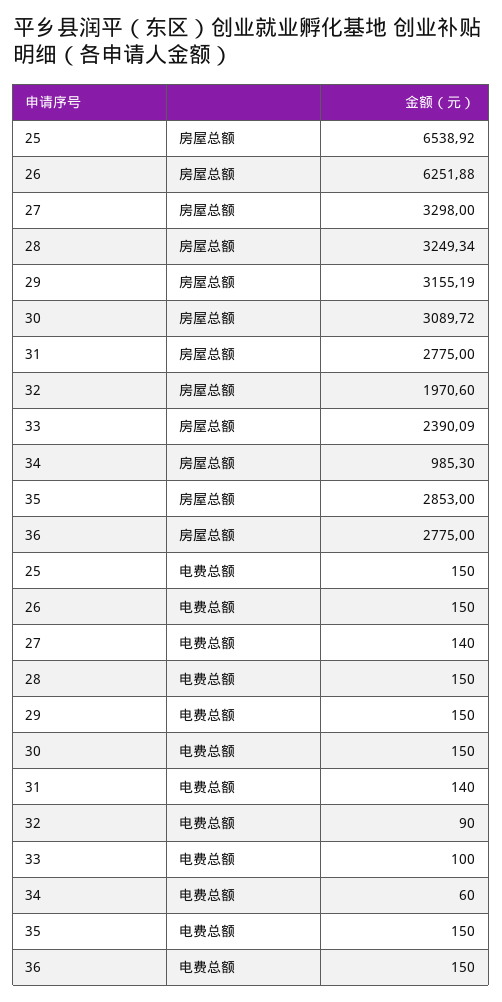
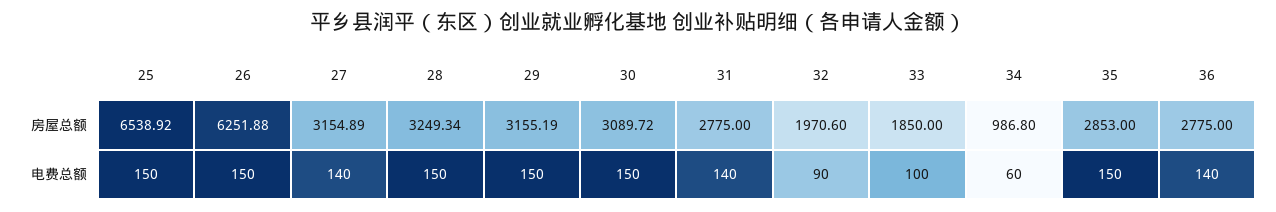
  {
    "25": {
      "房屋总额": 6538.92,
      "电费总额": 150
    },
    "26": {
      "房屋总额": 6251.88,
      "电费总额": 150
    },
    "27": {
-     "房屋总额": 3298,
+     "房屋总额": 3154.89,
      "电费总额": 140
    },
    "28": {
      "房屋总额": 3249.34,
      "电费总额": 150
    },
    "29": {
      "房屋总额": 3155.19,
      "电费总额": 150
    },
    "30": {
      "房屋总额": 3089.72,
      "电费总额": 150
    },
    "31": {
      "房屋总额": 2775,
      "电费总额": 140
    },
    "32": {
      "房屋总额": 1970.6,
      "电费总额": 90
    },
    "33": {
-     "房屋总额": 2390.09,
+     "房屋总额": 1850,
      "电费总额": 100
    },
    "34": {
-     "房屋总额": 985.3,
+     "房屋总额": 986.8,
      "电费总额": 60
    },
    "35": {
      "房屋总额": 2853,
      "电费总额": 150
    },
    "36": {
      "房屋总额": 2775,
-     "电费总额": 150
+     "电费总额": 140
    }
  }

